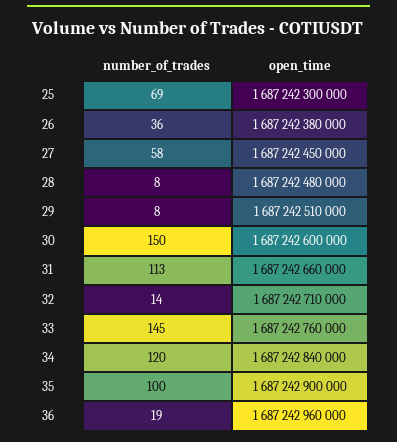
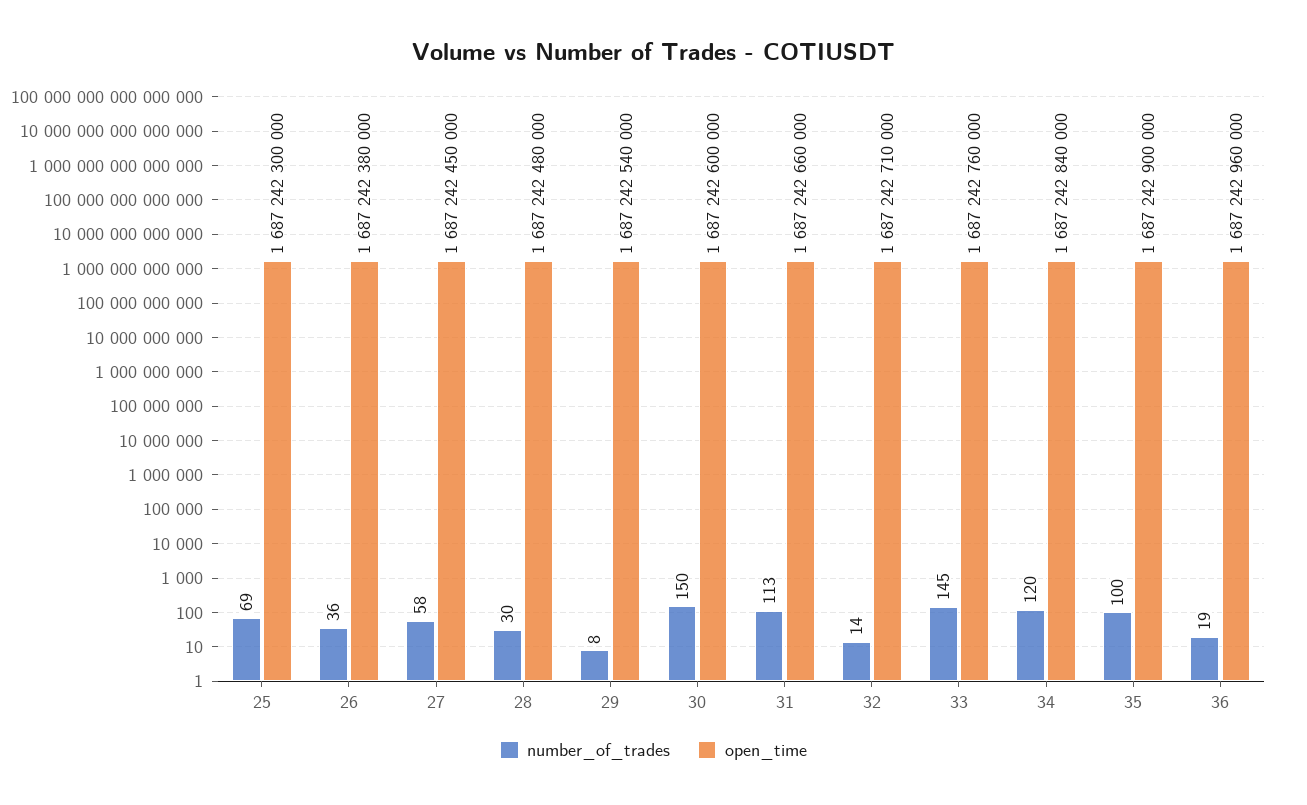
  {
    "number_of_trades": {
      "25": 69,
      "26": 36,
      "27": 58,
-     "28": 8,
+     "28": 30,
      "29": 8,
      "30": 150,
      "31": 113,
      "32": 14,
      "33": 145,
      "34": 120,
      "35": 100,
      "36": 19
    },
    "open_time": {
      "25": 1687242300000,
      "26": 1687242380000,
      "27": 1687242450000,
      "28": 1687242480000,
-     "29": 1687242510000,
+     "29": 1687242540000,
      "30": 1687242600000,
      "31": 1687242660000,
      "32": 1687242710000,
      "33": 1687242760000,
      "34": 1687242840000,
      "35": 1687242900000,
      "36": 1687242960000
    }
  }

